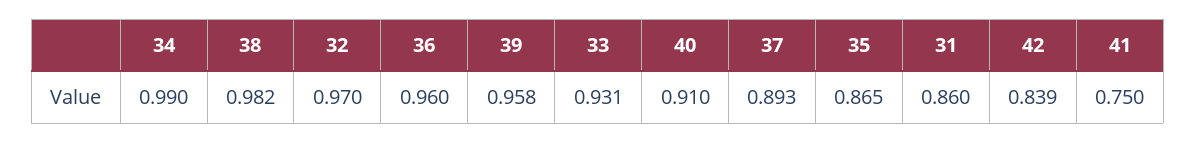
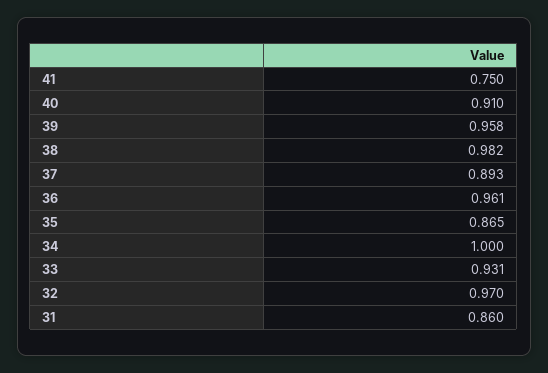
  {
-   "34": 0.99,
+   "34": 1,
    "38": 0.982,
    "32": 0.97,
-   "36": 0.96,
+   "36": 0.961,
    "39": 0.958,
    "33": 0.931,
    "40": 0.91,
    "37": 0.893,
    "35": 0.865,
    "31": 0.86,
-   "42": 0.839,
    "41": 0.75
  }

